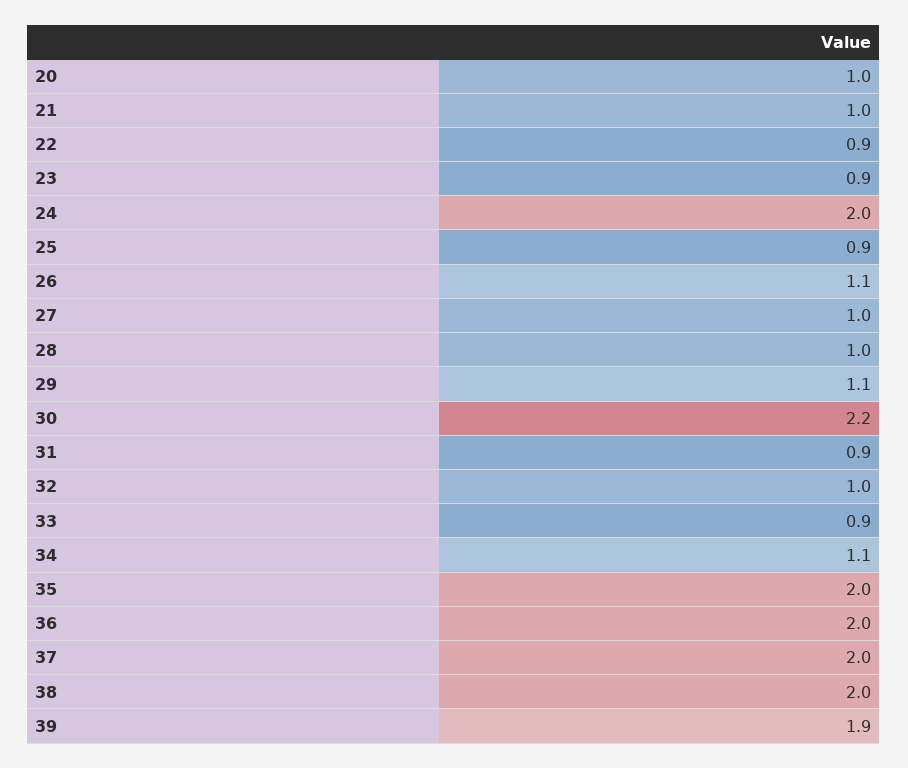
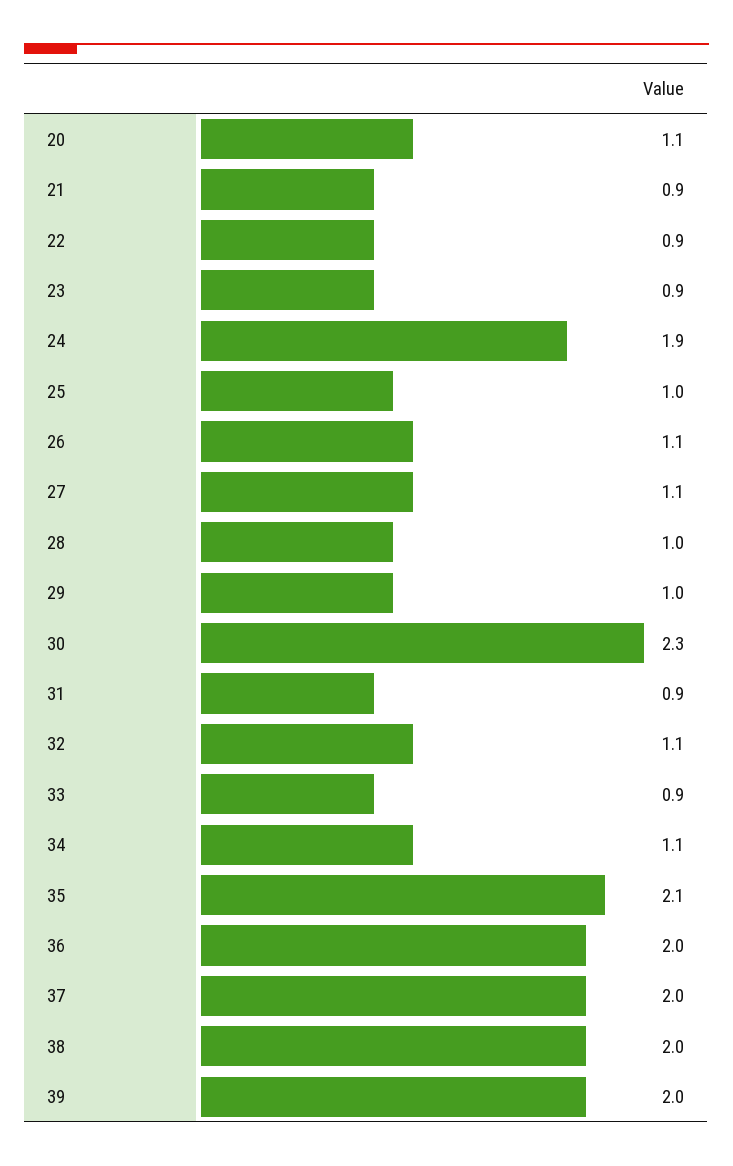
  {
-   "20": 1,
+   "20": 1.1,
-   "21": 1,
+   "21": 0.9,
    "22": 0.9,
    "23": 0.9,
-   "24": 2,
+   "24": 1.9,
-   "25": 0.9,
+   "25": 1,
    "26": 1.1,
-   "27": 1,
+   "27": 1.1,
    "28": 1,
-   "29": 1.1,
+   "29": 1,
-   "30": 2.2,
+   "30": 2.3,
    "31": 0.9,
-   "32": 1,
+   "32": 1.1,
    "33": 0.9,
    "34": 1.1,
-   "35": 2,
+   "35": 2.1,
    "36": 2,
    "37": 2,
    "38": 2,
-   "39": 1.9
+   "39": 2
  }

